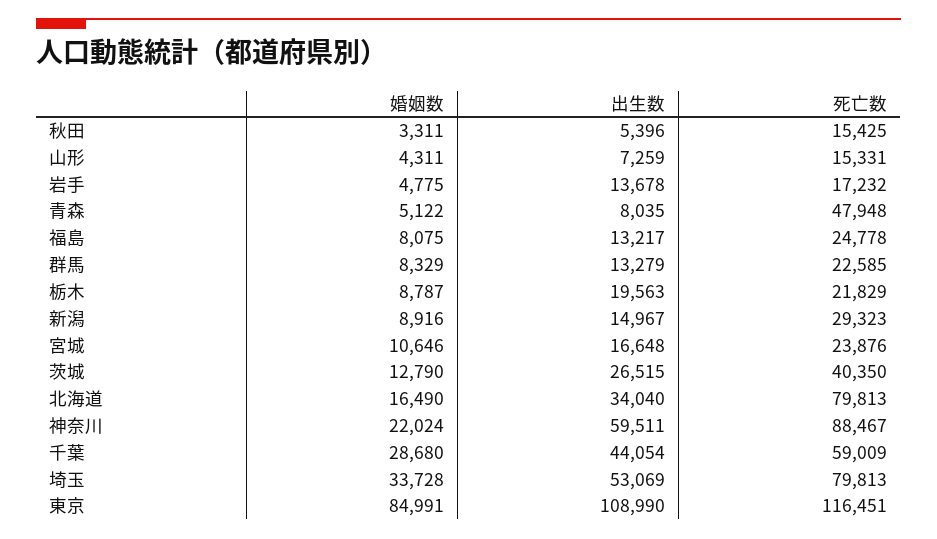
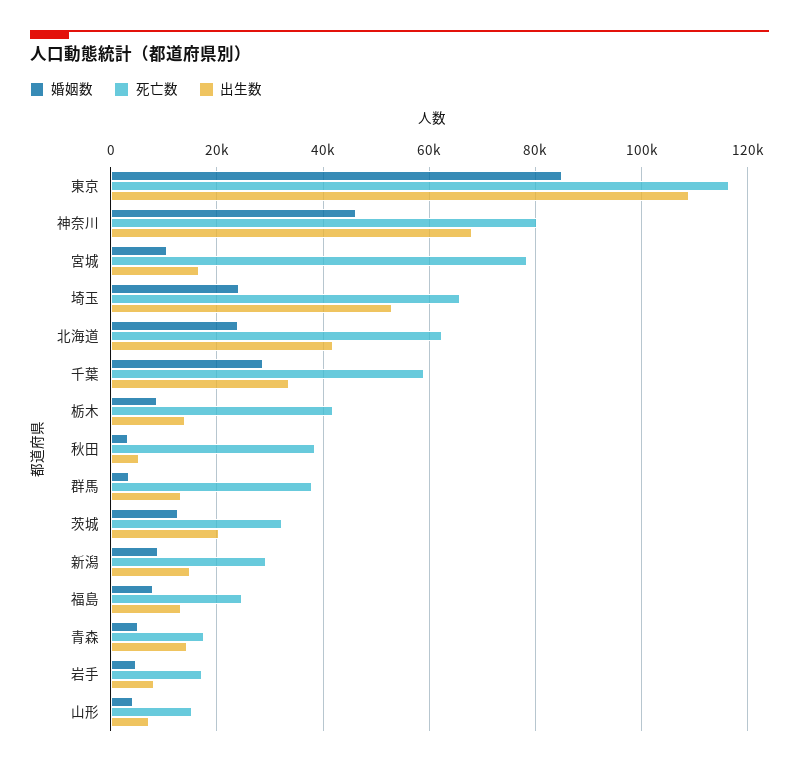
  {
    "婚姻数": {
      "秋田": 3311,
      "山形": 4311,
      "岩手": 4775,
      "青森": 5122,
      "福島": 8075,
-     "群馬": 8329,
+     "群馬": 4000,
      "栃木": 8787,
      "新潟": 8916,
      "宮城": 10646,
      "茨城": 12790,
-     "北海道": 16490,
+     "北海道": 24000,
-     "神奈川": 22024,
+     "神奈川": 46000,
      "千葉": 28680,
-     "埼玉": 33728,
+     "埼玉": 24000,
      "東京": 84991
    },
    "出生数": {
      "秋田": 5396,
      "山形": 7259,
-     "岩手": 13678,
+     "岩手": 8000,
-     "青森": 8035,
+     "青森": 14000,
      "福島": 13217,
      "群馬": 13279,
-     "栃木": 19563,
+     "栃木": 14000,
      "新潟": 14967,
      "宮城": 16648,
-     "茨城": 26515,
+     "茨城": 20000,
-     "北海道": 34040,
+     "北海道": 42000,
-     "神奈川": 59511,
+     "神奈川": 68000,
-     "千葉": 44054,
+     "千葉": 34000,
      "埼玉": 53069,
      "東京": 108990
    },
    "死亡数": {
-     "秋田": 15425,
+     "秋田": 38000,
      "山形": 15331,
      "岩手": 17232,
-     "青森": 47948,
+     "青森": 18000,
      "福島": 24778,
-     "群馬": 22585,
+     "群馬": 38000,
-     "栃木": 21829,
+     "栃木": 42000,
      "新潟": 29323,
-     "宮城": 23876,
+     "宮城": 78000,
-     "茨城": 40350,
+     "茨城": 32000,
-     "北海道": 79813,
+     "北海道": 62000,
-     "神奈川": 88467,
+     "神奈川": 80000,
      "千葉": 59009,
-     "埼玉": 79813,
+     "埼玉": 66000,
      "東京": 116451
    }
  }

